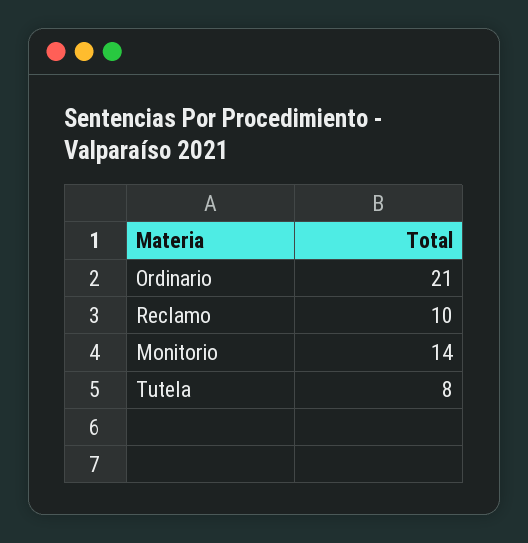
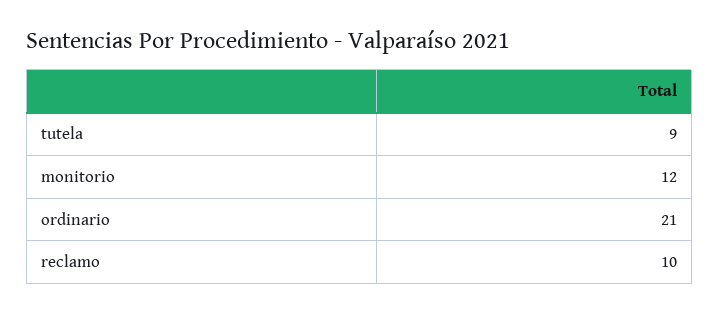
  {
    "Ordinario": 21,
    "Reclamo": 10,
-   "Monitorio": 14,
+   "Monitorio": 12,
-   "Tutela": 8
+   "Tutela": 9
  }

